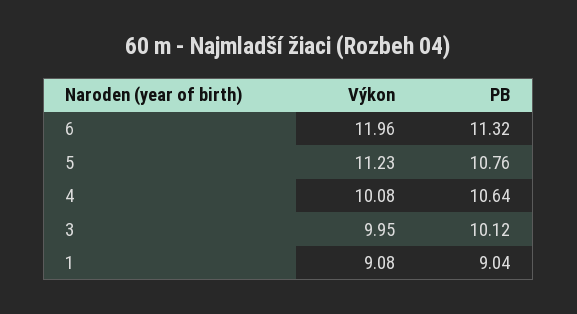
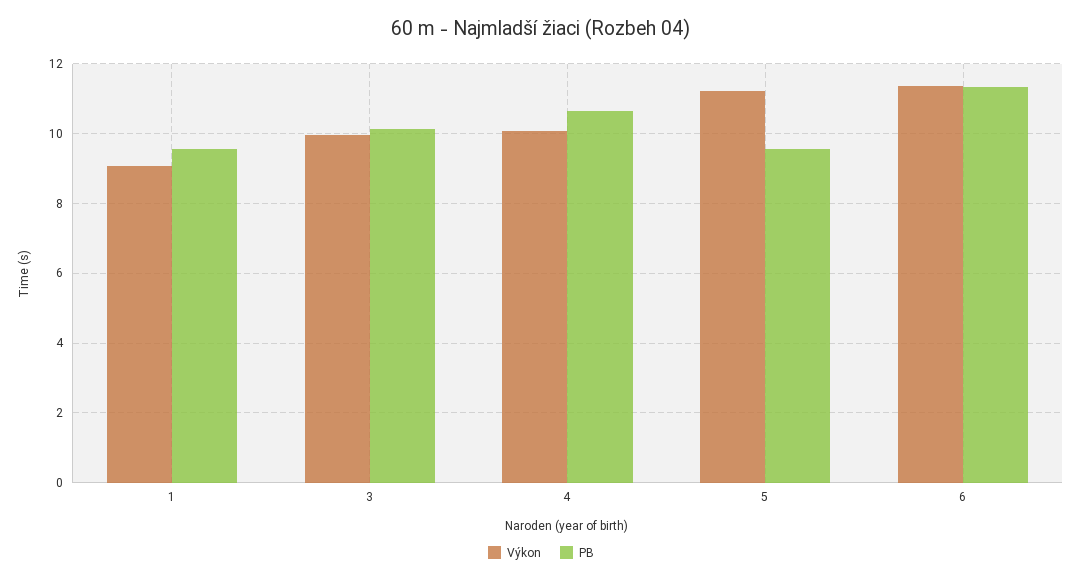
  {
    "Výkon": {
-     "6": 11.96,
+     "6": 11.4,
      "5": 11.23,
      "4": 10.08,
      "3": 9.95,
      "1": 9.08
    },
    "PB": {
      "6": 11.32,
-     "5": 10.76,
+     "5": 9.6,
      "4": 10.64,
      "3": 10.12,
-     "1": 9.04
+     "1": 9.6
    }
  }

